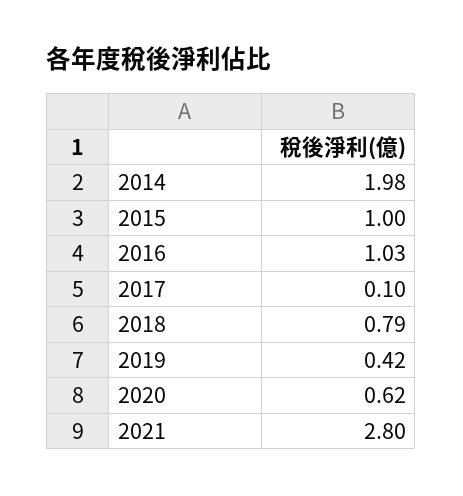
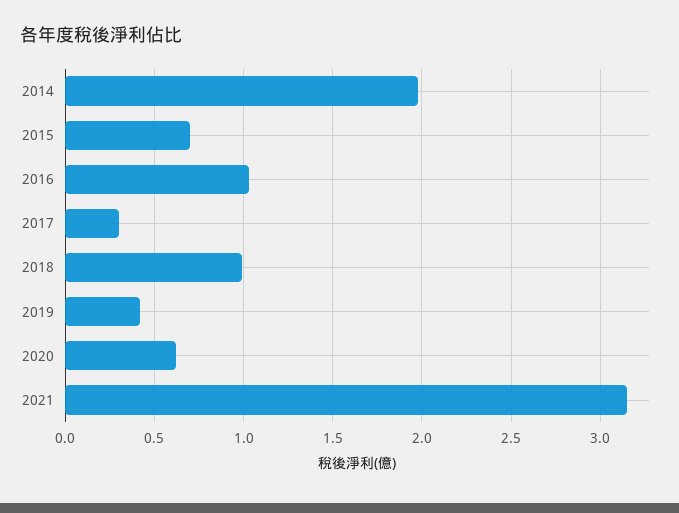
  {
    "2014": 1.98,
-   "2015": 1,
+   "2015": 0.7,
    "2016": 1.03,
-   "2017": 0.1,
+   "2017": 0.3,
-   "2018": 0.79,
+   "2018": 1,
    "2019": 0.42,
    "2020": 0.62,
-   "2021": 2.8
+   "2021": 3.15
  }

